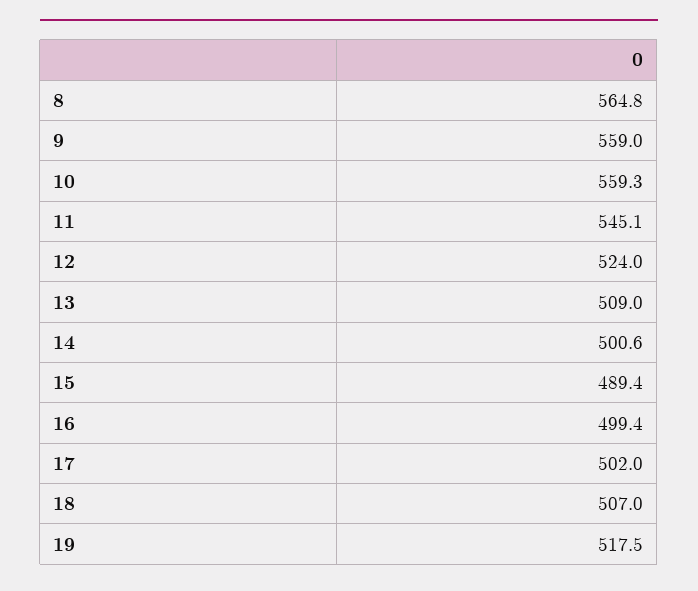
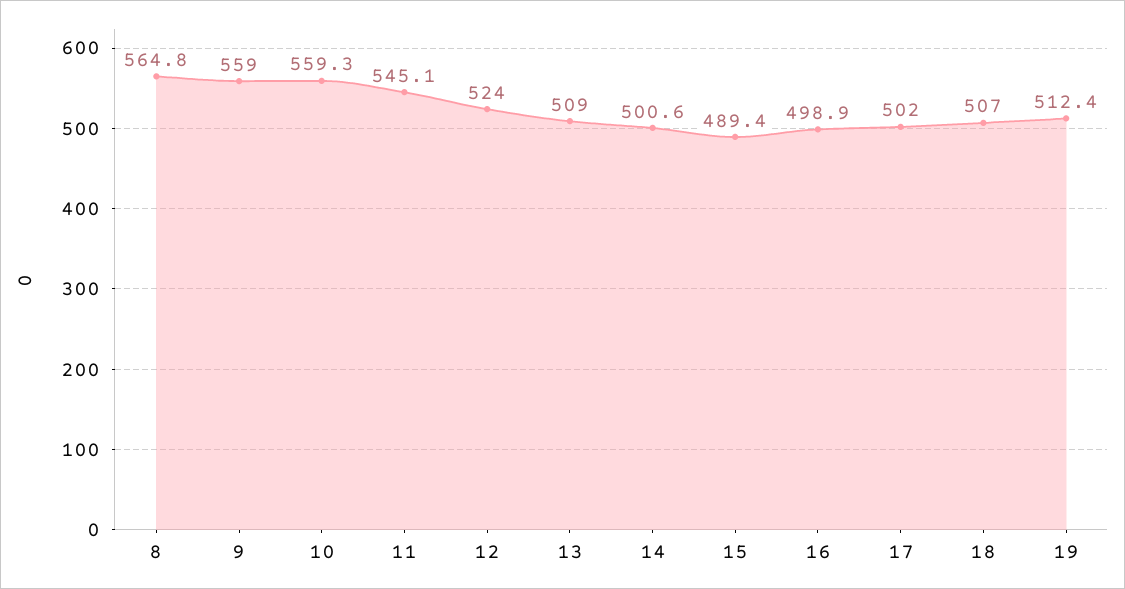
  {
    "8": 564.8,
    "9": 559,
    "10": 559.3,
    "11": 545.1,
    "12": 524,
    "13": 509,
    "14": 500.6,
    "15": 489.4,
-   "16": 499.4,
+   "16": 498.9,
    "17": 502,
    "18": 507,
-   "19": 517.5
+   "19": 512.4
  }

